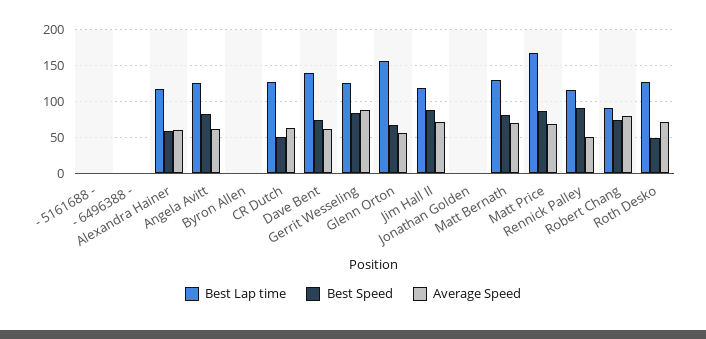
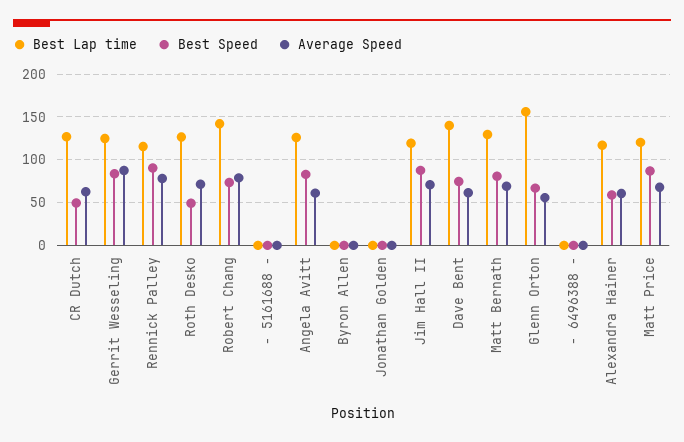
  {
    "Best Lap time": {
      "- 5161688 -": 0,
      "- 6496388 -": 0,
      "Alexandra Hainer": 120,
      "Angela Avitt": 130,
      "Byron Allen": 0,
      "CR Dutch": 130,
      "Dave Bent": 140,
      "Gerrit Wesseling": 120,
      "Glenn Orton": 160,
      "Jim Hall II": 120,
      "Jonathan Golden": 0,
      "Matt Bernath": 130,
-     "Matt Price": 170,
+     "Matt Price": 120,
      "Rennick Palley": 120,
-     "Robert Chang": 90,
+     "Robert Chang": 140,
      "Roth Desko": 130
    },
    "Best Speed": {
      "- 5161688 -": 0,
      "- 6496388 -": 0,
      "Alexandra Hainer": 60,
      "Angela Avitt": 80,
      "Byron Allen": 0,
      "CR Dutch": 50,
      "Dave Bent": 70,
      "Gerrit Wesseling": 80,
      "Glenn Orton": 70,
      "Jim Hall II": 90,
      "Jonathan Golden": 0,
      "Matt Bernath": 80,
      "Matt Price": 90,
      "Rennick Palley": 90,
      "Robert Chang": 70,
      "Roth Desko": 50
    },
    "Average Speed": {
      "- 5161688 -": 0,
      "- 6496388 -": 0,
      "Alexandra Hainer": 60,
      "Angela Avitt": 60,
      "Byron Allen": 0,
      "CR Dutch": 60,
      "Dave Bent": 60,
      "Gerrit Wesseling": 90,
      "Glenn Orton": 60,
      "Jim Hall II": 70,
      "Jonathan Golden": 0,
      "Matt Bernath": 70,
      "Matt Price": 70,
-     "Rennick Palley": 50,
+     "Rennick Palley": 80,
      "Robert Chang": 80,
      "Roth Desko": 70
    }
  }

